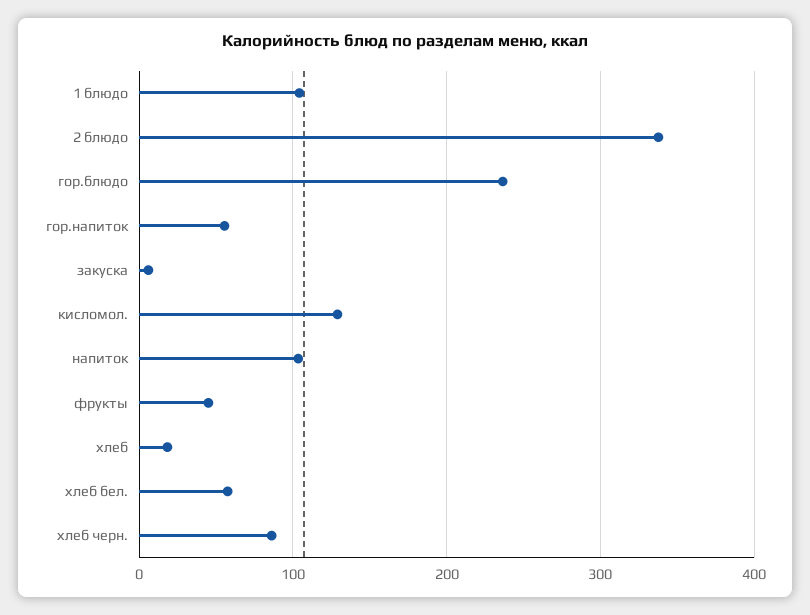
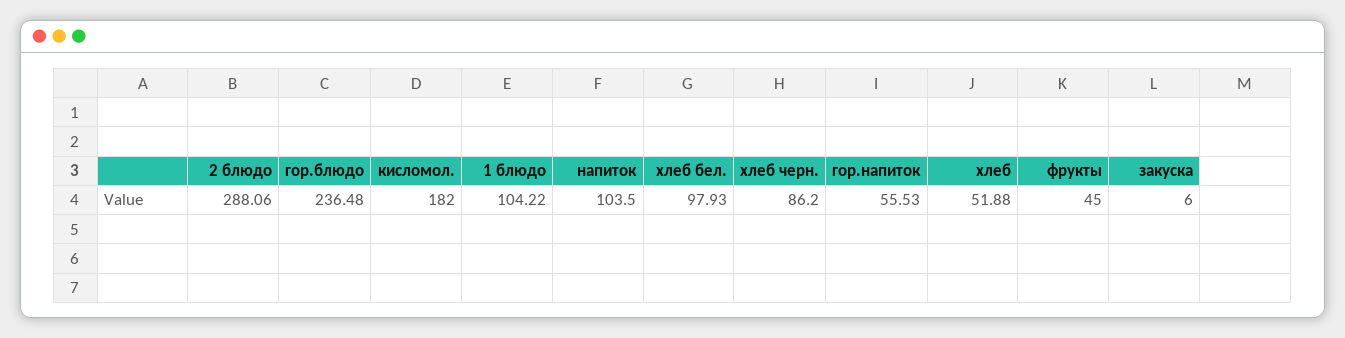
  {
    "1 блюдо": 104.22,
-   "2 блюдо": 340,
+   "2 блюдо": 288.06,
    "гор.блюдо": 236.48,
    "гор.напиток": 55.53,
    "закуска": 6,
-   "кисломол.": 130,
+   "кисломол.": 182,
    "напиток": 103.5,
    "фрукты": 45,
-   "хлеб": 20,
+   "хлеб": 51.88,
-   "хлеб бел.": 60,
+   "хлеб бел.": 97.93,
    "хлеб черн.": 86.2
  }

